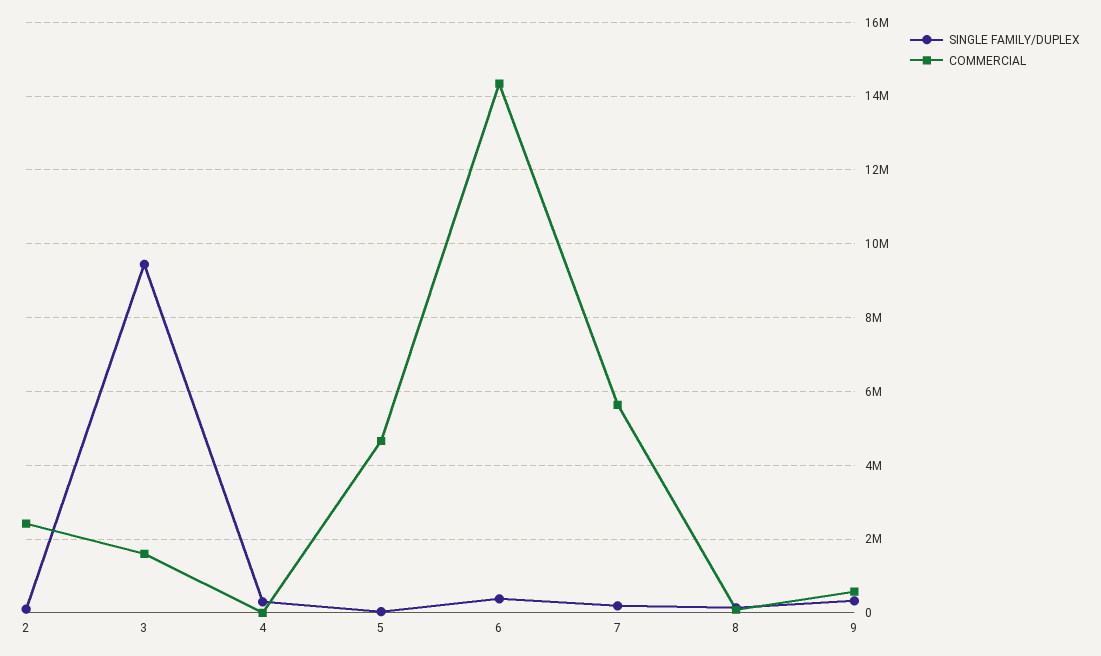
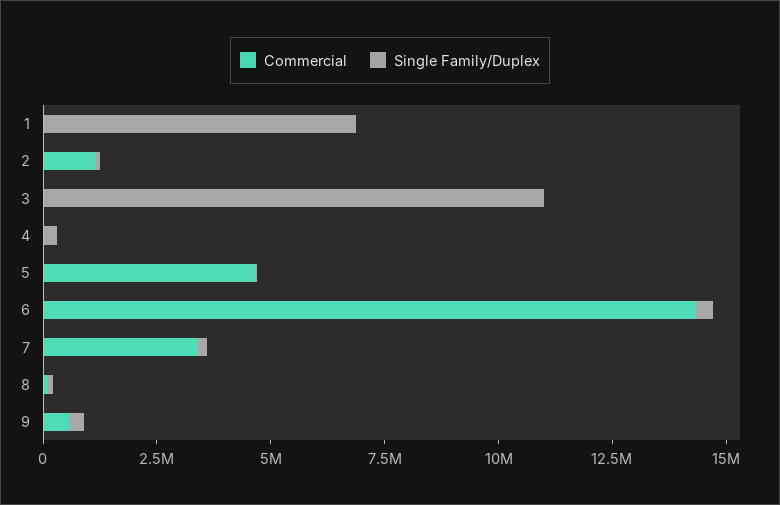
  {
    "SINGLE FAMILY/DUPLEX": {
      "2": 200000,
-     "3": 9400000,
+     "3": 11000000,
      "4": 200000,
      "5": 0,
      "6": 400000,
      "7": 200000,
      "8": 200000,
-     "9": 400000
+     "9": 400000,
+     "1": 7000000
    },
    "COMMERCIAL": {
-     "2": 2400000,
+     "2": 1000000,
-     "3": 1600000,
+     "3": 0,
      "4": 0,
      "5": 4600000,
      "6": 14400000,
-     "7": 5600000,
+     "7": 3500000,
      "8": 0,
-     "9": 600000
+     "9": 600000,
+     "1": 0
    }
  }

